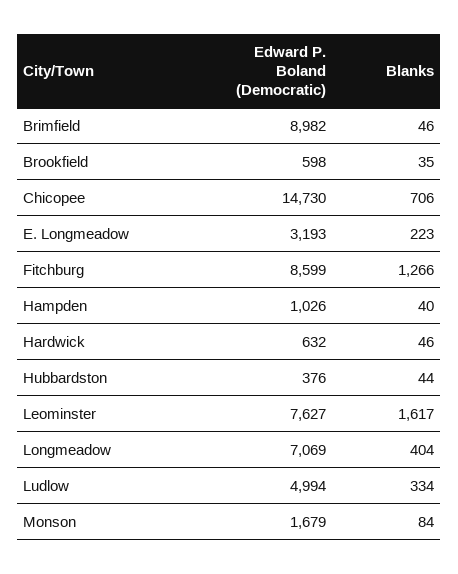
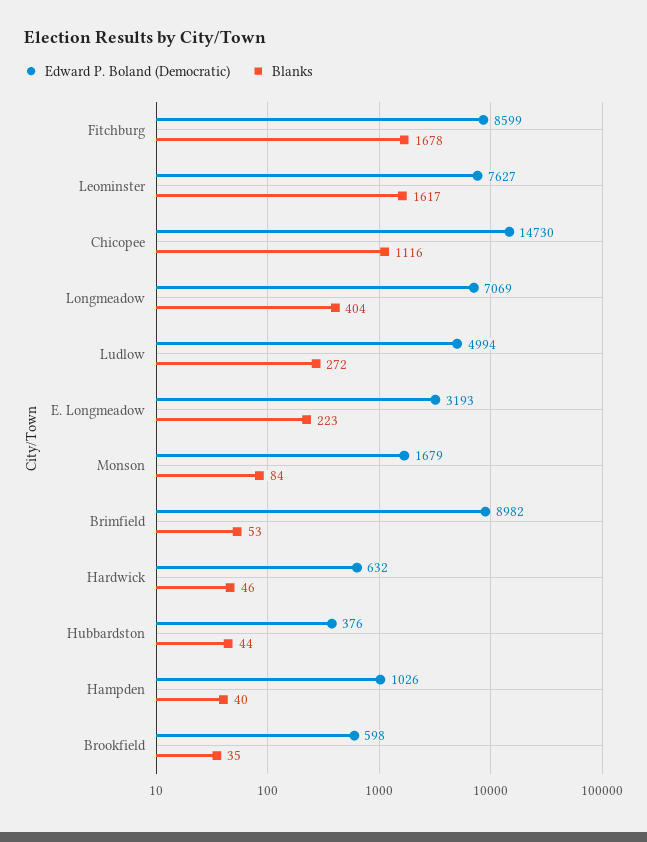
  {
    "Edward P. Boland (Democratic)": {
      "Brimfield": 8982,
      "Brookfield": 598,
      "Chicopee": 14730,
      "E. Longmeadow": 3193,
      "Fitchburg": 8599,
      "Hampden": 1026,
      "Hardwick": 632,
      "Hubbardston": 376,
      "Leominster": 7627,
      "Longmeadow": 7069,
      "Ludlow": 4994,
      "Monson": 1679
    },
    "Blanks": {
-     "Brimfield": 46,
+     "Brimfield": 53,
      "Brookfield": 35,
-     "Chicopee": 706,
+     "Chicopee": 1116,
      "E. Longmeadow": 223,
-     "Fitchburg": 1266,
+     "Fitchburg": 1678,
      "Hampden": 40,
      "Hardwick": 46,
      "Hubbardston": 44,
      "Leominster": 1617,
      "Longmeadow": 404,
-     "Ludlow": 334,
+     "Ludlow": 272,
      "Monson": 84
    }
  }

